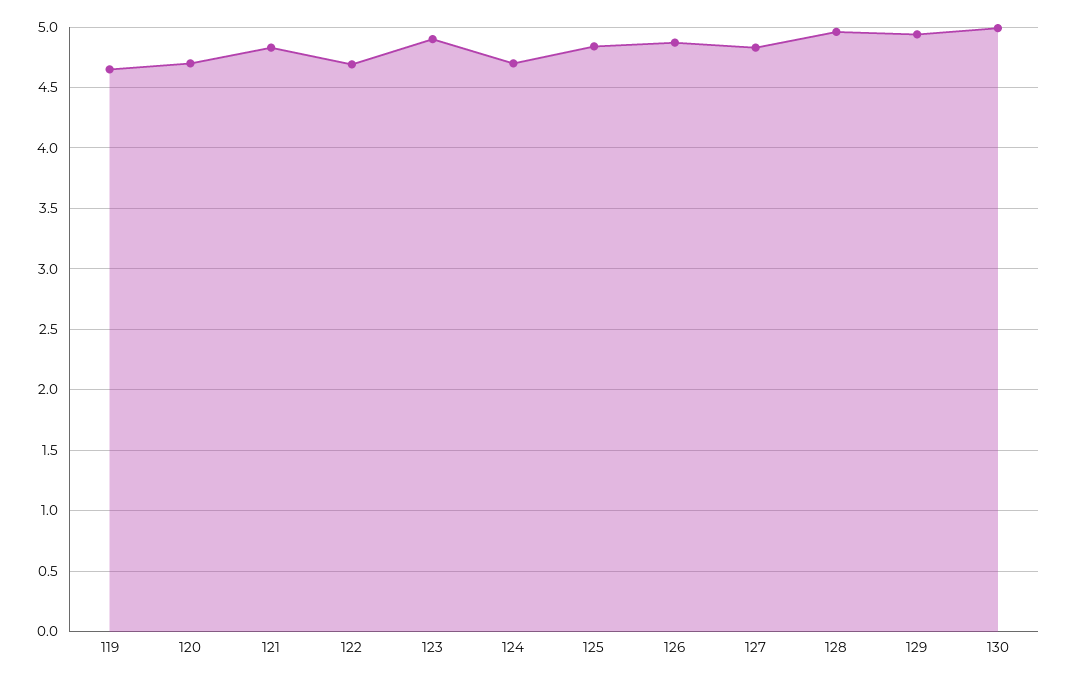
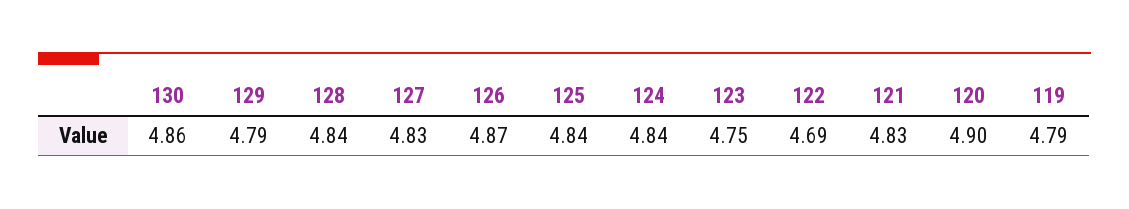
  {
-   "119": 4.65,
+   "119": 4.79,
-   "120": 4.7,
+   "120": 4.9,
    "121": 4.83,
    "122": 4.69,
-   "123": 4.9,
+   "123": 4.75,
-   "124": 4.7,
+   "124": 4.84,
    "125": 4.84,
    "126": 4.87,
    "127": 4.83,
-   "128": 4.95,
+   "128": 4.84,
-   "129": 4.95,
+   "129": 4.79,
-   "130": 5
+   "130": 4.86
  }

